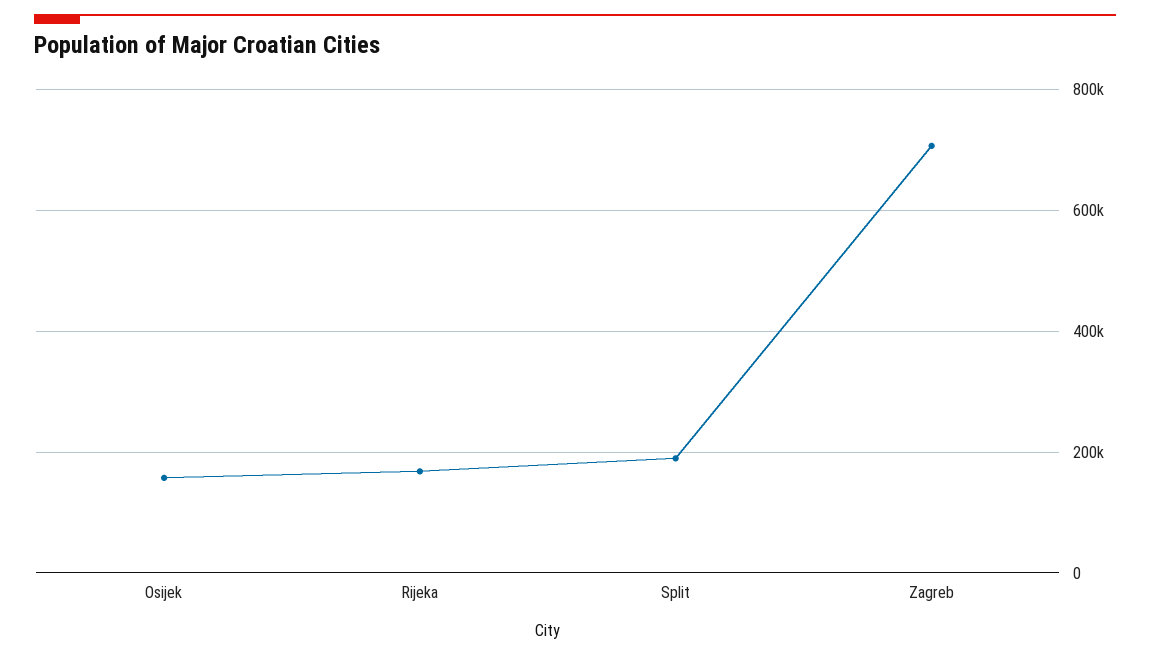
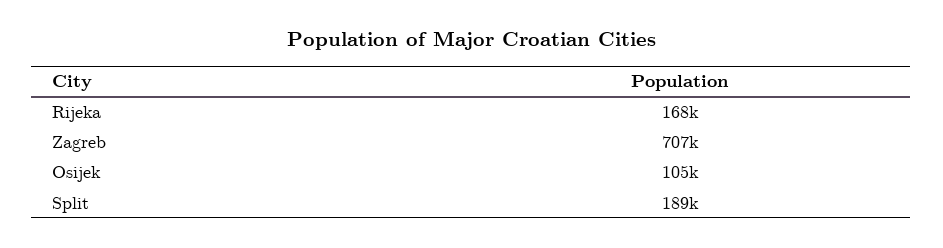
  {
-   "Osijek": 160000,
+   "Osijek": 105000,
    "Rijeka": 168000,
    "Split": 189000,
    "Zagreb": 707000
  }

